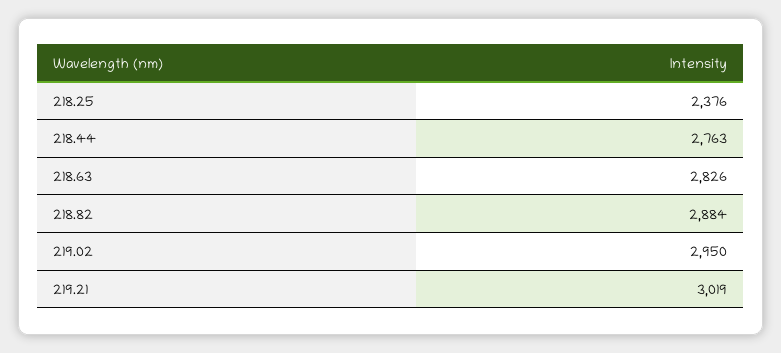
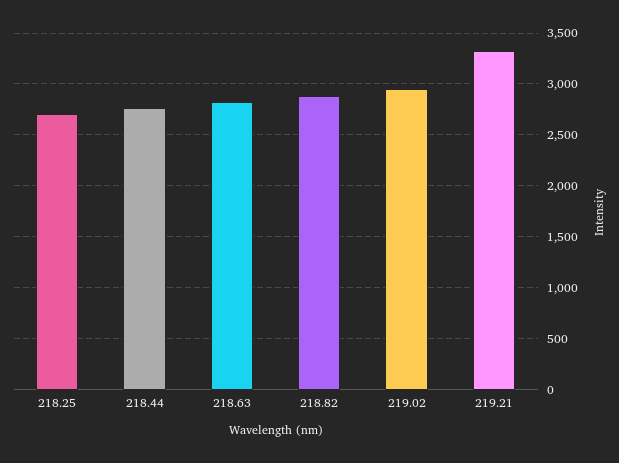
  {
-   "218.25": 2376,
+   "218.25": 2700,
    "218.44": 2763,
    "218.63": 2826,
    "218.82": 2884,
    "219.02": 2950,
-   "219.21": 3019
+   "219.21": 3300
  }

